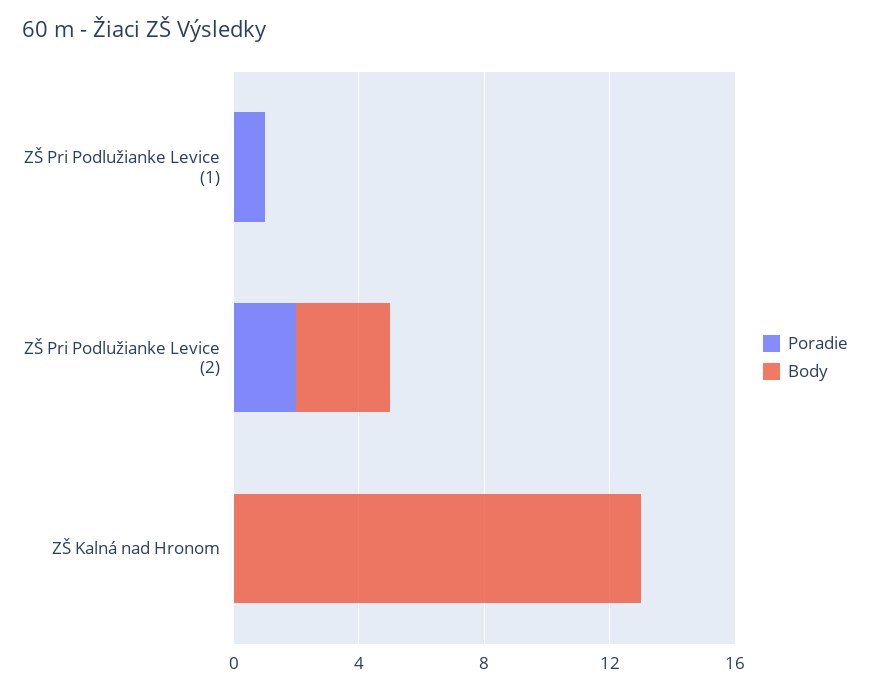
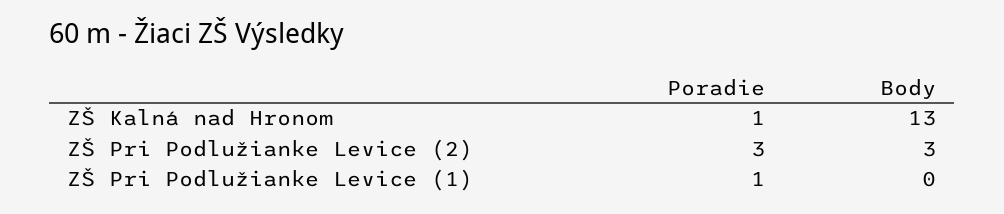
  {
    "Poradie": {
      "ZŠ Pri Podlužianke Levice (1)": 1,
-     "ZŠ Pri Podlužianke Levice (2)": 2,
+     "ZŠ Pri Podlužianke Levice (2)": 3,
-     "ZŠ Kalná nad Hronom": 0
+     "ZŠ Kalná nad Hronom": 1
    },
    "Body": {
      "ZŠ Pri Podlužianke Levice (1)": 0,
      "ZŠ Pri Podlužianke Levice (2)": 3,
      "ZŠ Kalná nad Hronom": 13
    }
  }

